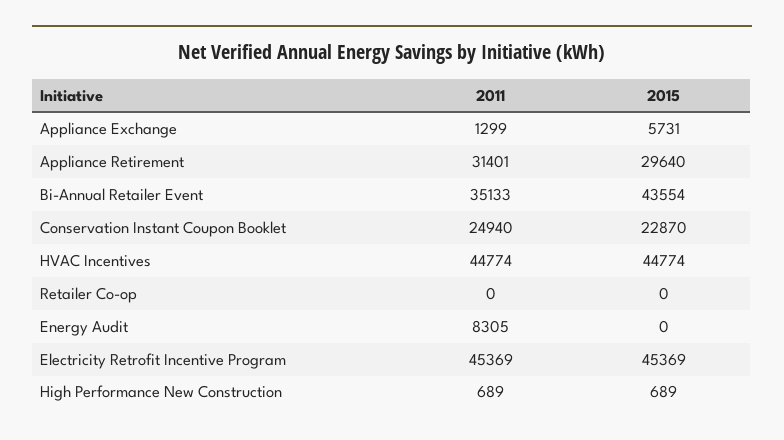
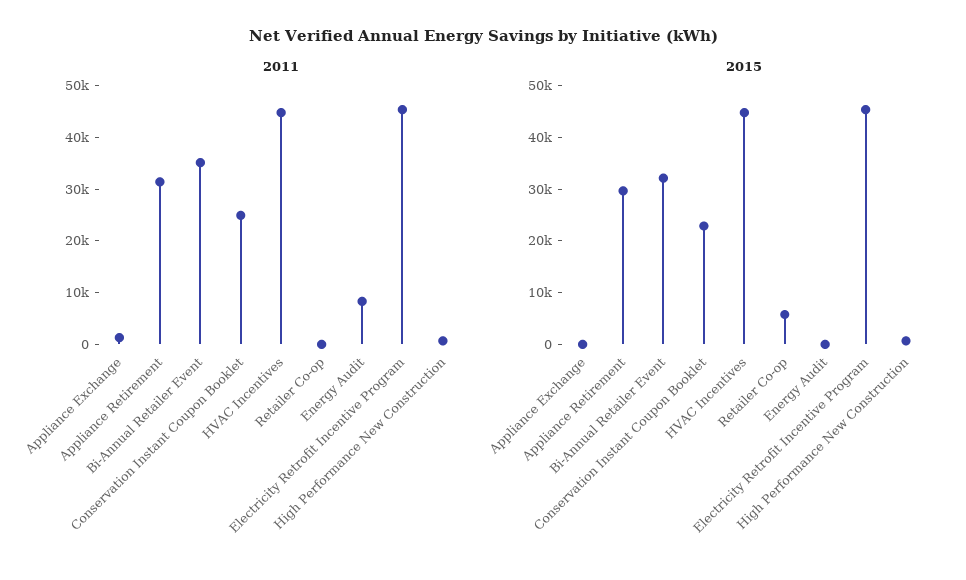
  {
    "2011": {
      "Appliance Exchange": 1299,
      "Appliance Retirement": 31401,
      "Bi-Annual Retailer Event": 35133,
      "Conservation Instant Coupon Booklet": 24940,
      "HVAC Incentives": 44774,
      "Retailer Co-op": 0,
      "Energy Audit": 8305,
      "Electricity Retrofit Incentive Program": 45369,
      "High Performance New Construction": 689
    },
    "2015": {
-     "Appliance Exchange": 5731,
+     "Appliance Exchange": 0,
      "Appliance Retirement": 29640,
-     "Bi-Annual Retailer Event": 43554,
+     "Bi-Annual Retailer Event": 32000,
      "Conservation Instant Coupon Booklet": 22870,
      "HVAC Incentives": 44774,
-     "Retailer Co-op": 0,
+     "Retailer Co-op": 6000,
      "Energy Audit": 0,
      "Electricity Retrofit Incentive Program": 45369,
      "High Performance New Construction": 689
    }
  }

